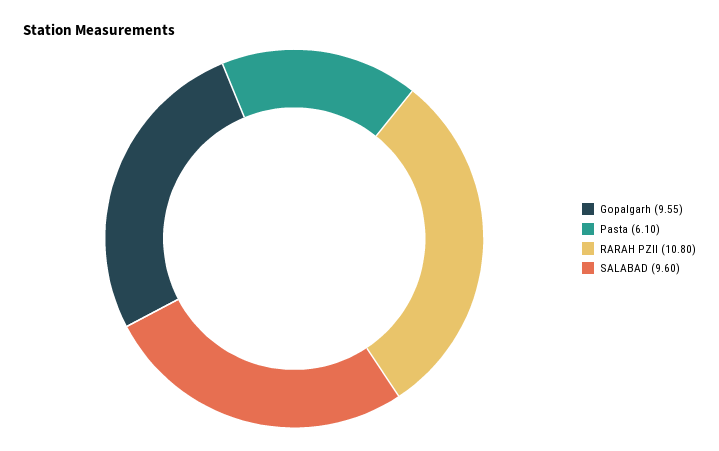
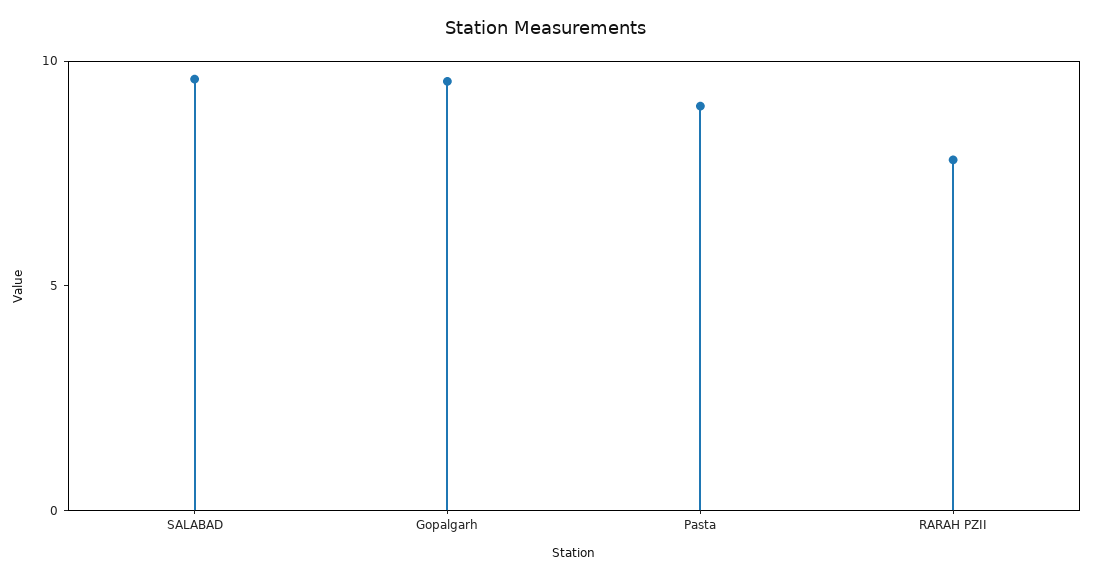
  {
    "Gopalgarh": 9.55,
-   "Pasta": 6.1,
+   "Pasta": 9,
-   "RARAH PZII": 10.8,
+   "RARAH PZII": 8,
    "SALABAD": 9.6
  }

